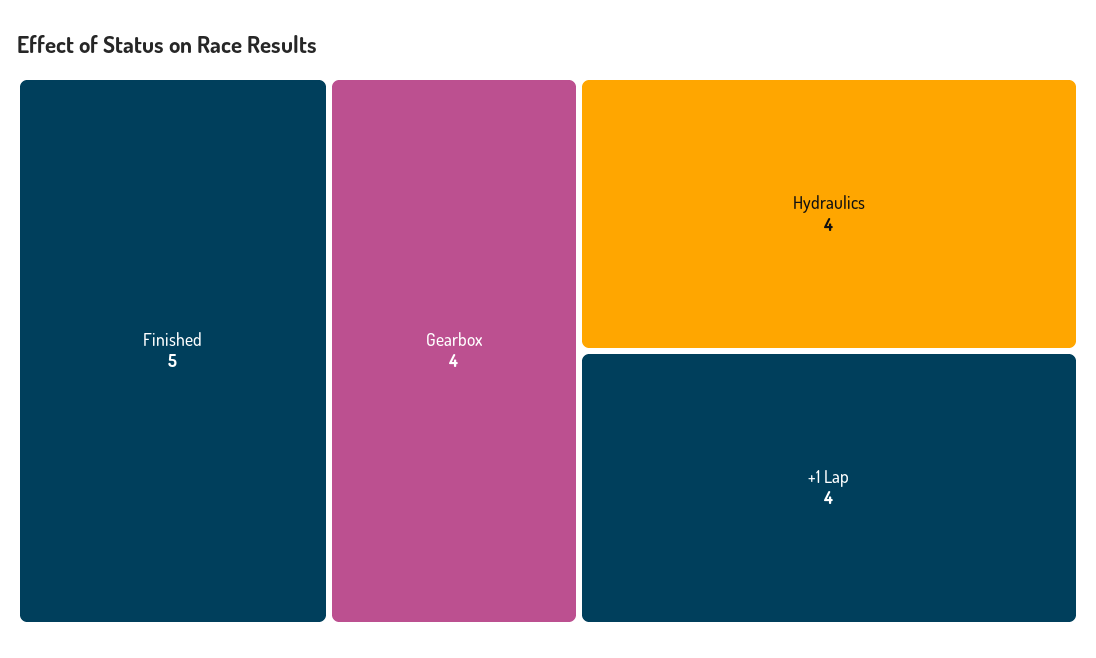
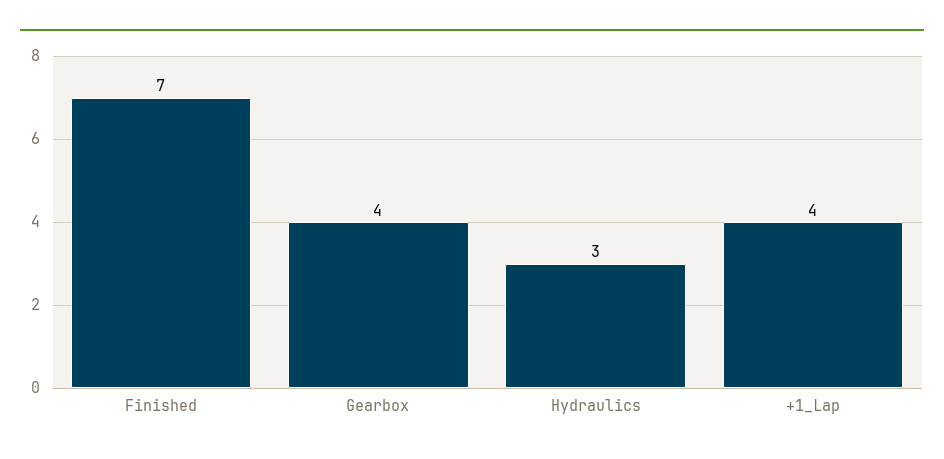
  {
-   "Finished": 5,
+   "Finished": 7,
    "Gearbox": 4,
-   "Hydraulics": 4,
+   "Hydraulics": 3,
    "+1 Lap": 4
  }

